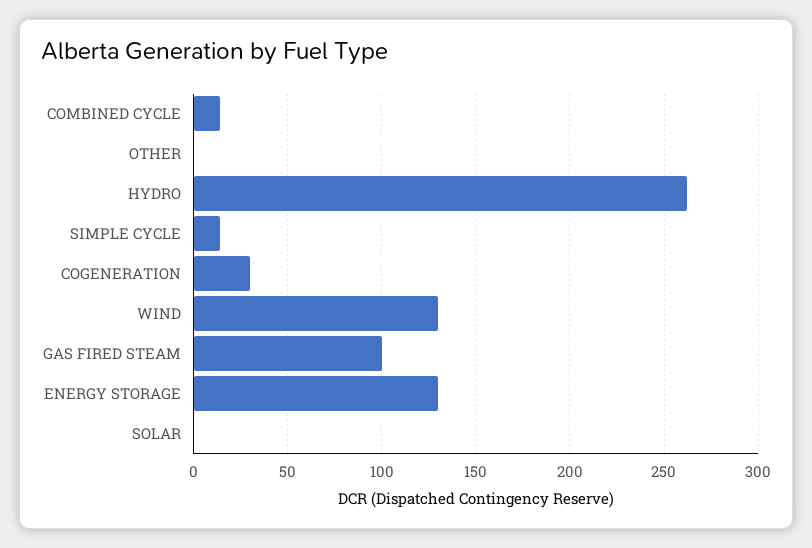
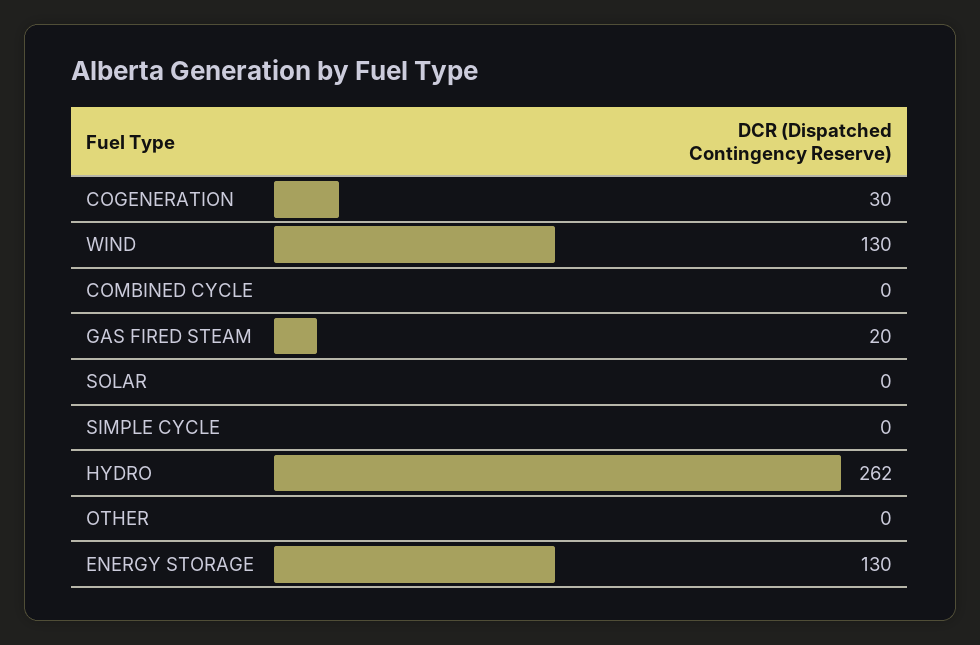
  {
-   "COMBINED CYCLE": 15,
+   "COMBINED CYCLE": 0,
    "OTHER": 0,
    "HYDRO": 262,
-   "SIMPLE CYCLE": 15,
+   "SIMPLE CYCLE": 0,
    "COGENERATION": 30,
    "WIND": 130,
-   "GAS FIRED STEAM": 100,
+   "GAS FIRED STEAM": 20,
    "ENERGY STORAGE": 130,
    "SOLAR": 0
  }

